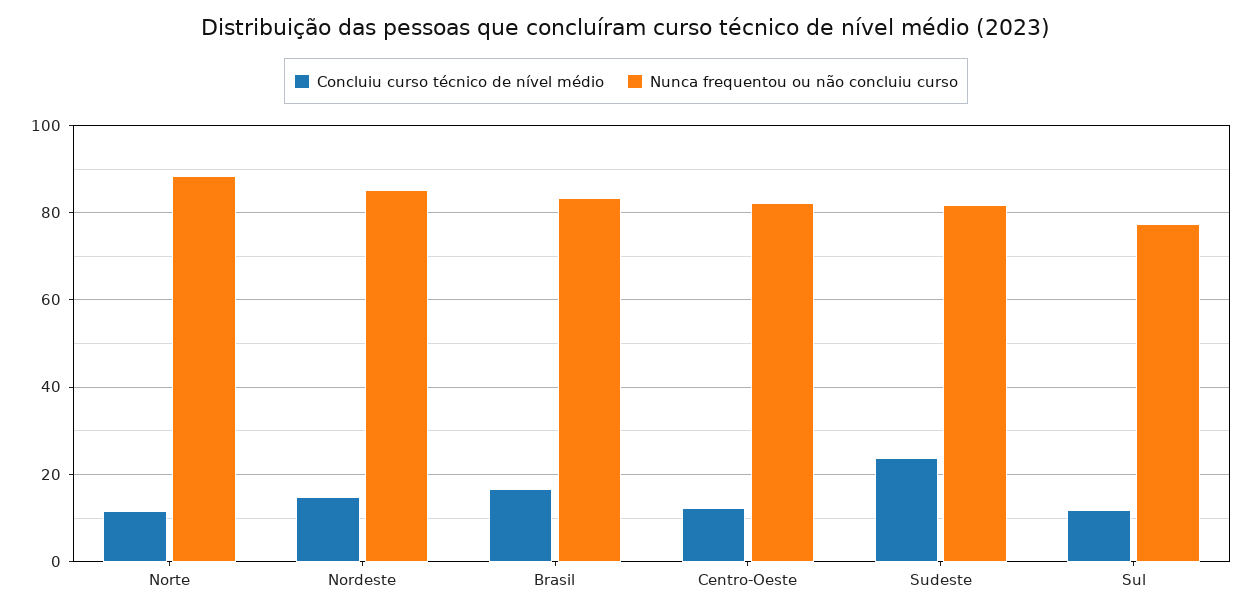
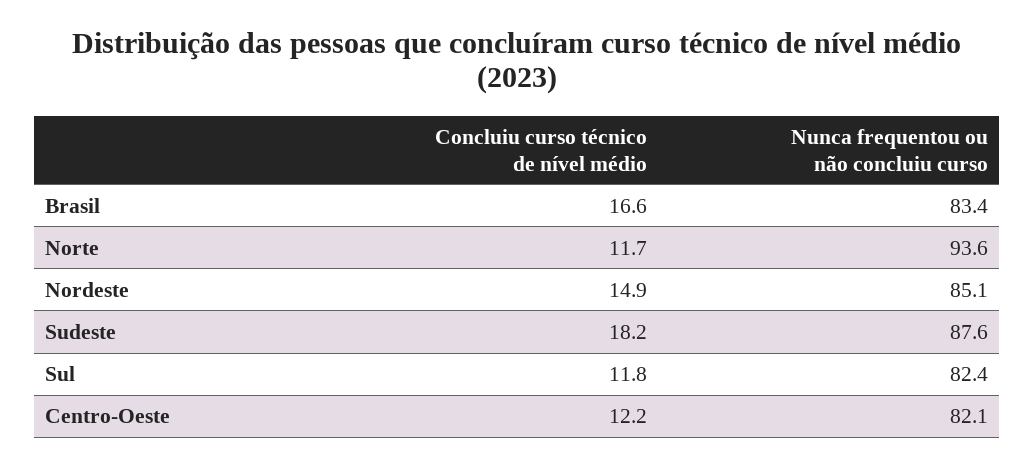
  {
    "Concluiu curso técnico de nível médio": {
      "Norte": 11.7,
      "Nordeste": 14.9,
      "Brasil": 16.6,
      "Centro-Oeste": 12.2,
-     "Sudeste": 24,
+     "Sudeste": 18.2,
      "Sul": 11.8
    },
    "Nunca frequentou ou não concluiu curso": {
-     "Norte": 88,
+     "Norte": 93.6,
      "Nordeste": 85.1,
      "Brasil": 83.4,
      "Centro-Oeste": 82.1,
-     "Sudeste": 82,
+     "Sudeste": 87.6,
-     "Sul": 78
+     "Sul": 82.4
    }
  }

